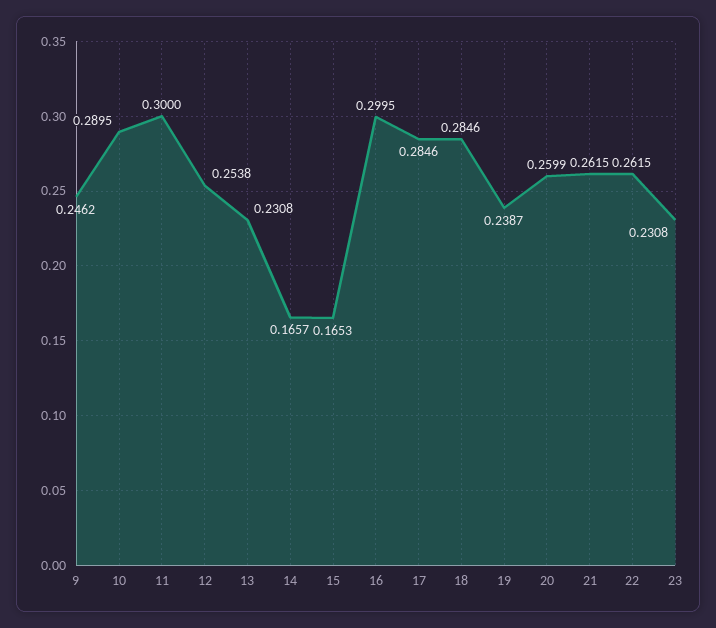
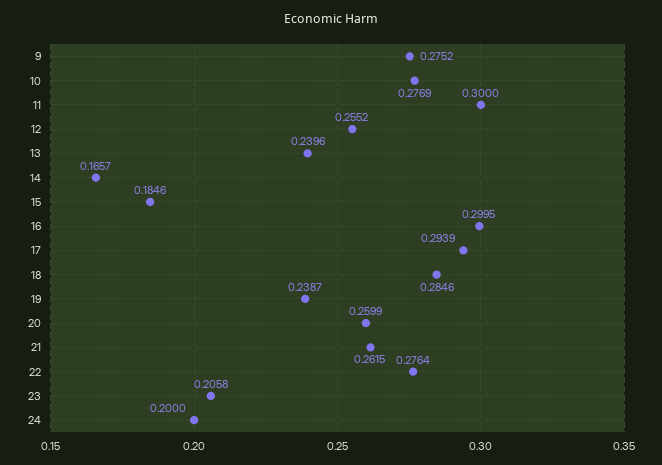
  {
-   "9": 0.2462,
+   "9": 0.2752,
-   "10": 0.2895,
+   "10": 0.2769,
    "11": 0.3,
-   "12": 0.2538,
+   "12": 0.2552,
-   "13": 0.2308,
+   "13": 0.2396,
    "14": 0.1657,
-   "15": 0.1653,
+   "15": 0.1846,
    "16": 0.2995,
-   "17": 0.2846,
+   "17": 0.2939,
    "18": 0.2846,
    "19": 0.2387,
    "20": 0.2599,
    "21": 0.2615,
-   "22": 0.2615,
+   "22": 0.2764,
-   "23": 0.2308
+   "23": 0.2058,
+   "24": 0.2
  }

